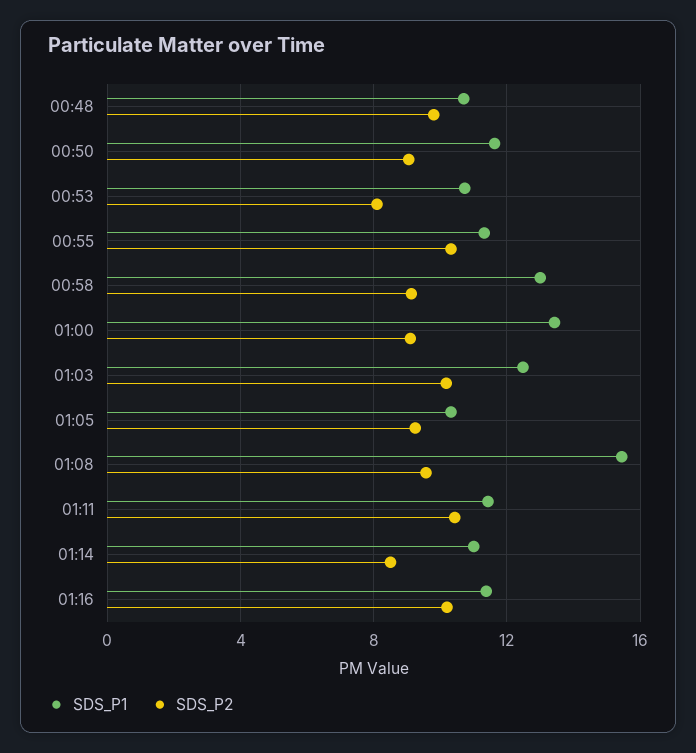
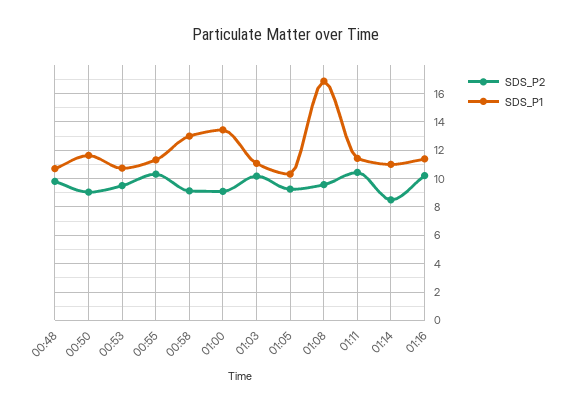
  {
    "SDS_P1": {
      "00:48": 10.5,
      "00:50": 11.5,
      "00:53": 10.5,
      "00:55": 11.5,
      "00:58": 13,
      "01:00": 13.5,
-     "01:03": 12.5,
+     "01:03": 11,
      "01:05": 10.5,
-     "01:08": 15.5,
+     "01:08": 17,
      "01:11": 11.5,
      "01:14": 11,
      "01:16": 11.5
    },
    "SDS_P2": {
      "00:48": 10,
      "00:50": 9,
-     "00:53": 8,
+     "00:53": 9.5,
      "00:55": 10.5,
      "00:58": 9,
      "01:00": 9,
      "01:03": 10,
      "01:05": 9.5,
      "01:08": 9.5,
      "01:11": 10.5,
      "01:14": 8.5,
      "01:16": 10
    }
  }

